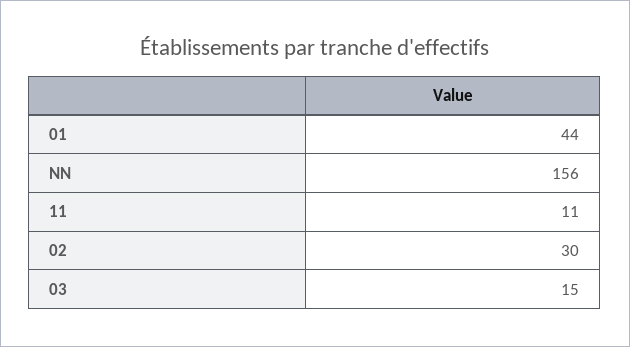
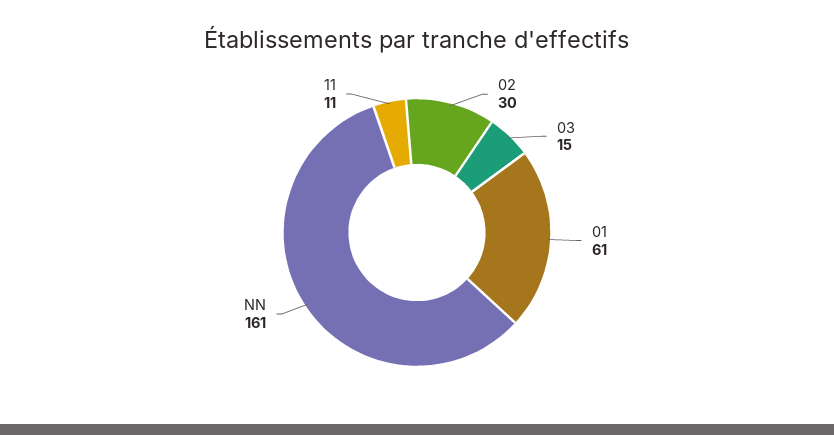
  {
-   "01": 44,
+   "01": 61,
-   "NN": 156,
+   "NN": 161,
    "11": 11,
    "02": 30,
    "03": 15
  }

